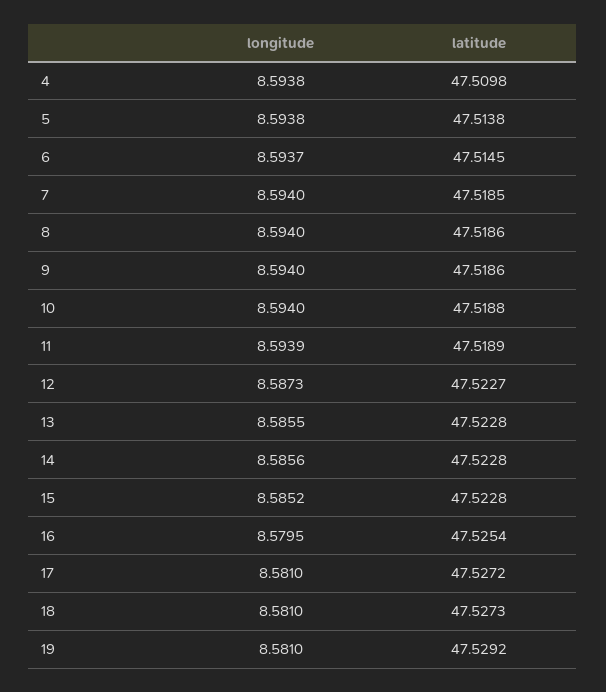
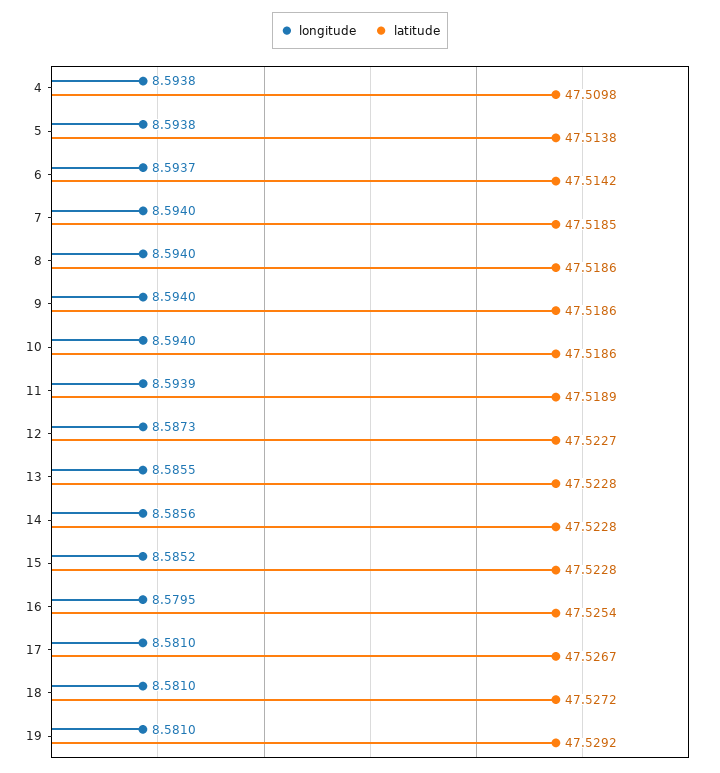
  {
    "longitude": {
      "4": 8.5938,
      "5": 8.5938,
      "6": 8.5937,
      "7": 8.594,
      "8": 8.594,
      "9": 8.594,
      "10": 8.594,
      "11": 8.5939,
      "12": 8.5873,
      "13": 8.5855,
      "14": 8.5856,
      "15": 8.5852,
      "16": 8.5795,
      "17": 8.581,
      "18": 8.581,
      "19": 8.581
    },
    "latitude": {
      "4": 47.5098,
      "5": 47.5138,
-     "6": 47.5145,
+     "6": 47.5142,
      "7": 47.5185,
      "8": 47.5186,
      "9": 47.5186,
-     "10": 47.5188,
+     "10": 47.5186,
      "11": 47.5189,
      "12": 47.5227,
      "13": 47.5228,
      "14": 47.5228,
      "15": 47.5228,
      "16": 47.5254,
-     "17": 47.5272,
+     "17": 47.5267,
-     "18": 47.5273,
+     "18": 47.5272,
      "19": 47.5292
    }
  }

